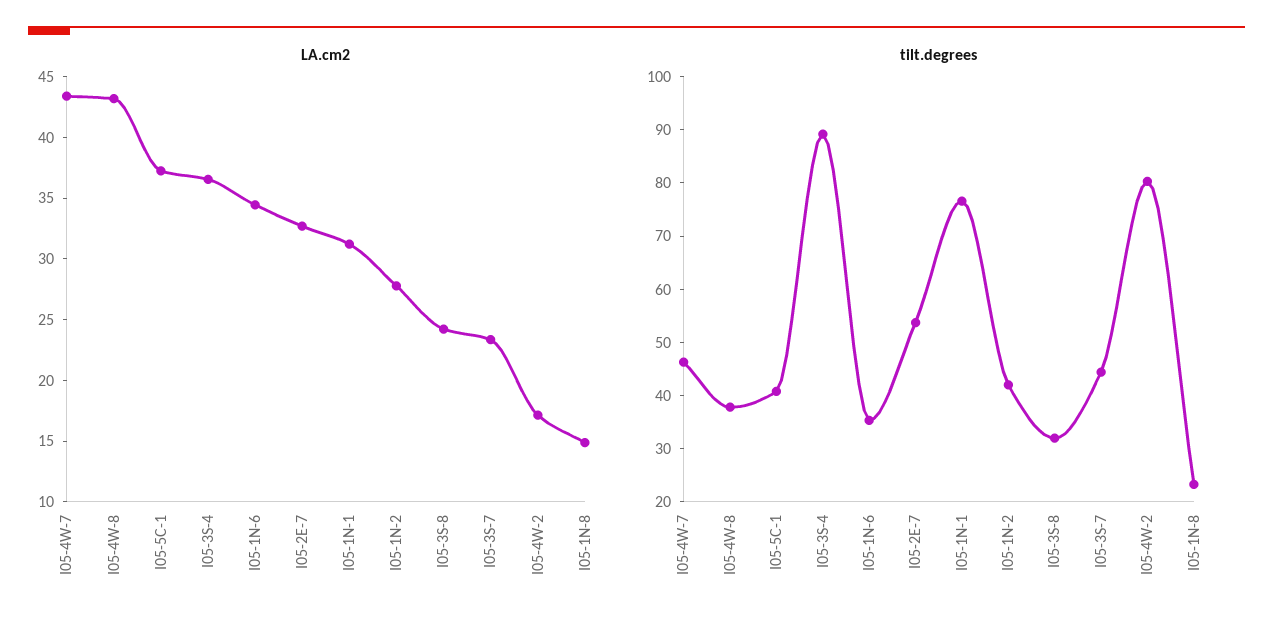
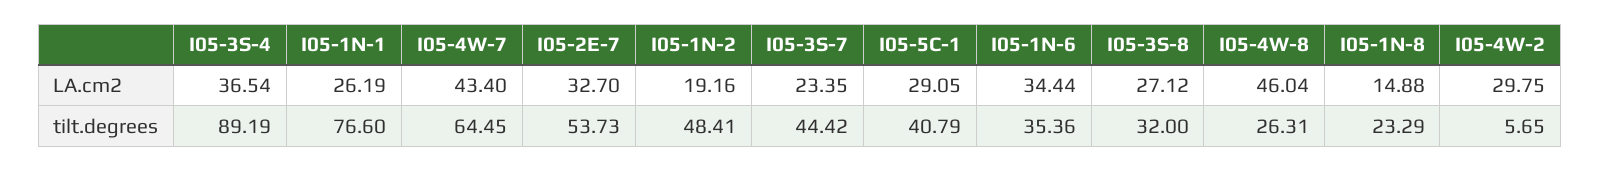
  {
    "LA.cm2": {
      "I05-4W-7": 43.4,
-     "I05-4W-8": 43,
+     "I05-4W-8": 46.04,
-     "I05-5C-1": 37,
+     "I05-5C-1": 29.05,
      "I05-3S-4": 36.54,
      "I05-1N-6": 34.44,
      "I05-2E-7": 32.7,
-     "I05-1N-1": 31,
+     "I05-1N-1": 26.19,
-     "I05-1N-2": 28,
+     "I05-1N-2": 19.16,
-     "I05-3S-8": 24,
+     "I05-3S-8": 27.12,
      "I05-3S-7": 23.35,
-     "I05-4W-2": 17,
+     "I05-4W-2": 29.75,
      "I05-1N-8": 14.88
    },
    "tilt.degrees": {
-     "I05-4W-7": 46,
+     "I05-4W-7": 64.45,
-     "I05-4W-8": 38,
+     "I05-4W-8": 26.31,
      "I05-5C-1": 40.79,
      "I05-3S-4": 89.19,
      "I05-1N-6": 35.36,
      "I05-2E-7": 53.73,
      "I05-1N-1": 76.6,
-     "I05-1N-2": 42,
+     "I05-1N-2": 48.41,
      "I05-3S-8": 32,
      "I05-3S-7": 44.42,
-     "I05-4W-2": 80,
+     "I05-4W-2": 5.65,
      "I05-1N-8": 23.29
    }
  }

